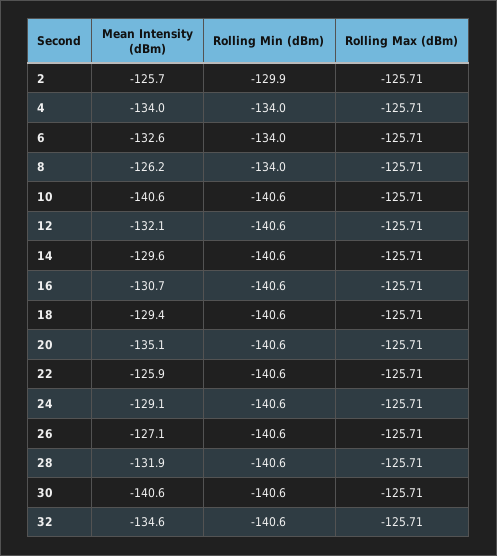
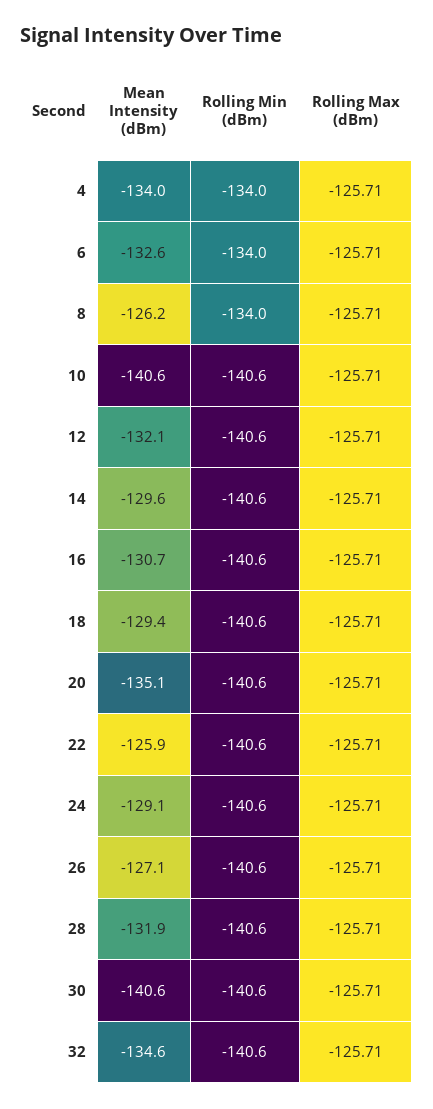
  {
    "Mean Intensity (dBm)": {
-     "2": -125.7,
      "4": -134,
      "6": -132.6,
      "8": -126.2,
      "10": -140.6,
      "12": -132.1,
      "14": -129.6,
      "16": -130.7,
      "18": -129.4,
      "20": -135.1,
      "22": -125.9,
      "24": -129.1,
      "26": -127.1,
      "28": -131.9,
      "30": -140.6,
      "32": -134.6
    },
    "Rolling Min (dBm)": {
-     "2": -129.9,
      "4": -134,
      "6": -134,
      "8": -134,
      "10": -140.6,
      "12": -140.6,
      "14": -140.6,
      "16": -140.6,
      "18": -140.6,
      "20": -140.6,
      "22": -140.6,
      "24": -140.6,
      "26": -140.6,
      "28": -140.6,
      "30": -140.6,
      "32": -140.6
    },
    "Rolling Max (dBm)": {
-     "2": -125.71,
      "4": -125.71,
      "6": -125.71,
      "8": -125.71,
      "10": -125.71,
      "12": -125.71,
      "14": -125.71,
      "16": -125.71,
      "18": -125.71,
      "20": -125.71,
      "22": -125.71,
      "24": -125.71,
      "26": -125.71,
      "28": -125.71,
      "30": -125.71,
      "32": -125.71
    }
  }

